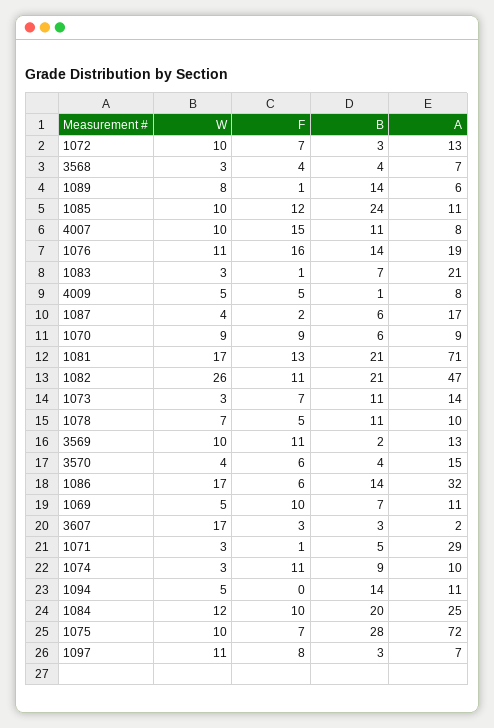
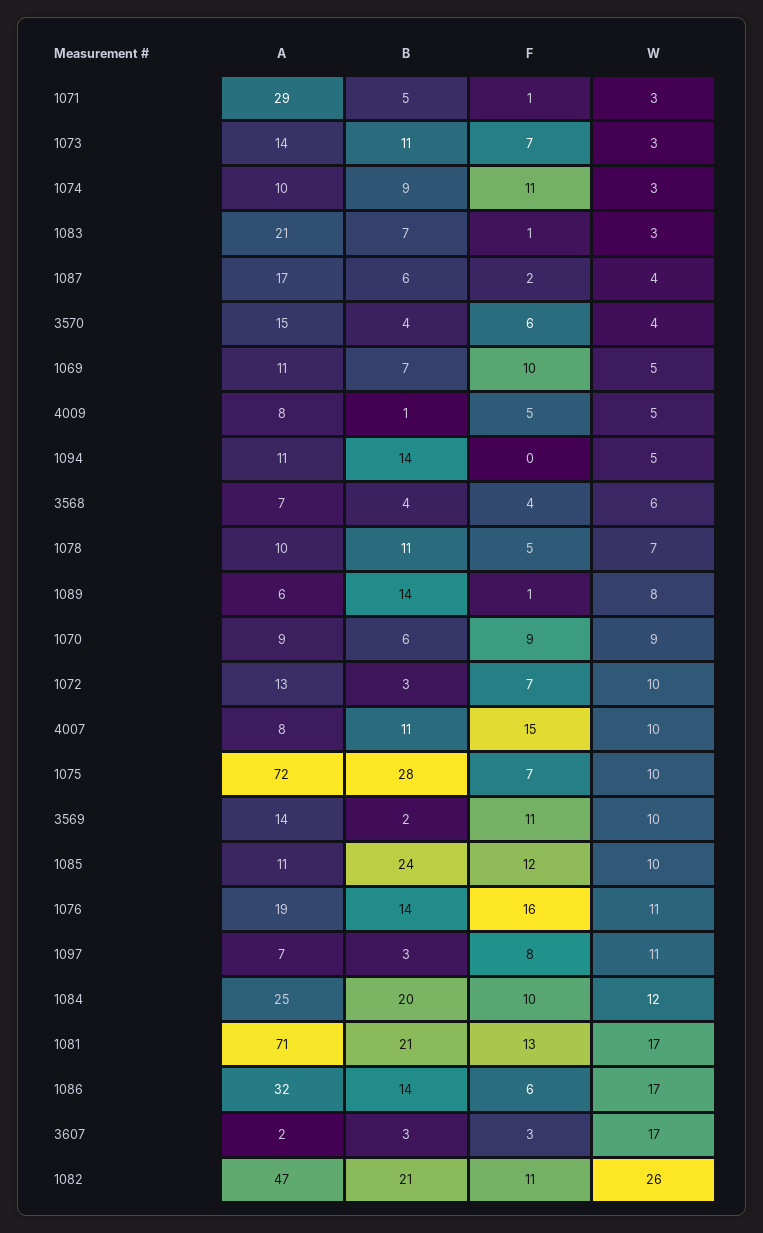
  {
    "W": {
      "1072": 10,
-     "3568": 3,
+     "3568": 6,
      "1089": 8,
      "1085": 10,
      "4007": 10,
      "1076": 11,
      "1083": 3,
      "4009": 5,
      "1087": 4,
      "1070": 9,
      "1081": 17,
      "1082": 26,
      "1073": 3,
      "1078": 7,
      "3569": 10,
      "3570": 4,
      "1086": 17,
      "1069": 5,
      "3607": 17,
      "1071": 3,
      "1074": 3,
      "1094": 5,
      "1084": 12,
      "1075": 10,
      "1097": 11
    },
    "F": {
      "1072": 7,
      "3568": 4,
      "1089": 1,
      "1085": 12,
      "4007": 15,
      "1076": 16,
      "1083": 1,
      "4009": 5,
      "1087": 2,
      "1070": 9,
      "1081": 13,
      "1082": 11,
      "1073": 7,
      "1078": 5,
      "3569": 11,
      "3570": 6,
      "1086": 6,
      "1069": 10,
      "3607": 3,
      "1071": 1,
      "1074": 11,
      "1094": 0,
      "1084": 10,
      "1075": 7,
      "1097": 8
    },
    "B": {
      "1072": 3,
      "3568": 4,
      "1089": 14,
      "1085": 24,
      "4007": 11,
      "1076": 14,
      "1083": 7,
      "4009": 1,
      "1087": 6,
      "1070": 6,
      "1081": 21,
      "1082": 21,
      "1073": 11,
      "1078": 11,
      "3569": 2,
      "3570": 4,
      "1086": 14,
      "1069": 7,
      "3607": 3,
      "1071": 5,
      "1074": 9,
      "1094": 14,
      "1084": 20,
      "1075": 28,
      "1097": 3
    },
    "A": {
      "1072": 13,
      "3568": 7,
      "1089": 6,
      "1085": 11,
      "4007": 8,
      "1076": 19,
      "1083": 21,
      "4009": 8,
      "1087": 17,
      "1070": 9,
      "1081": 71,
      "1082": 47,
      "1073": 14,
      "1078": 10,
-     "3569": 13,
+     "3569": 14,
      "3570": 15,
      "1086": 32,
      "1069": 11,
      "3607": 2,
      "1071": 29,
      "1074": 10,
      "1094": 11,
      "1084": 25,
      "1075": 72,
      "1097": 7
    }
  }

